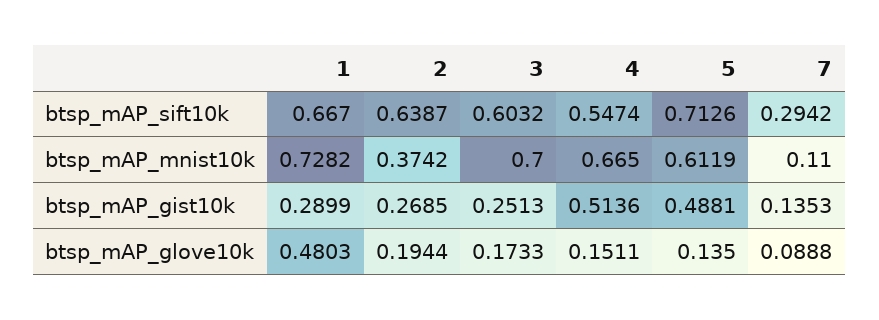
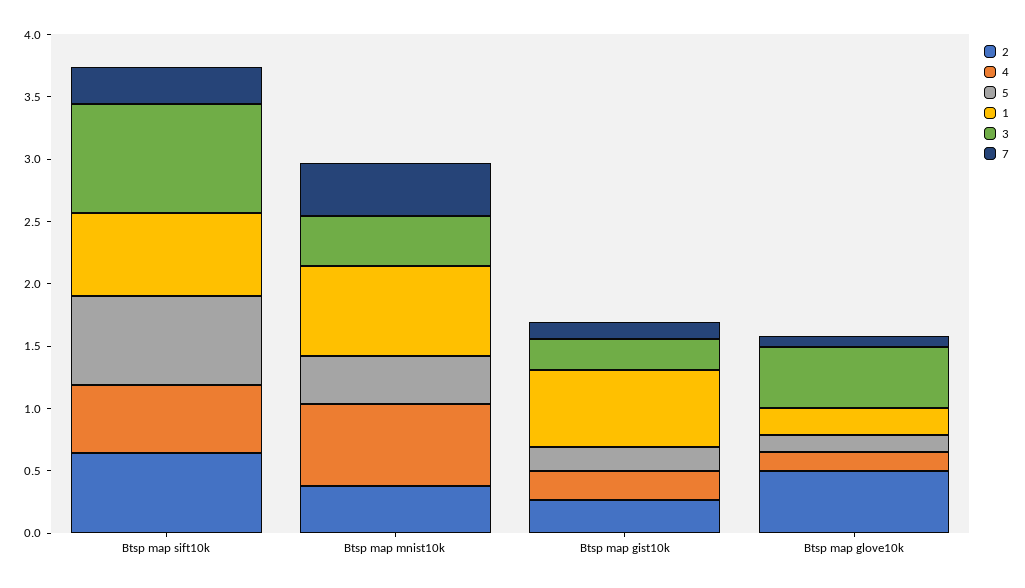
  {
    "1": {
      "btsp_mAP_sift10k": 0.667,
      "btsp_mAP_mnist10k": 0.7282,
-     "btsp_mAP_gist10k": 0.2899,
+     "btsp_mAP_gist10k": 0.6,
-     "btsp_mAP_glove10k": 0.4803
+     "btsp_mAP_glove10k": 0.2
    },
    "2": {
      "btsp_mAP_sift10k": 0.6387,
      "btsp_mAP_mnist10k": 0.3742,
      "btsp_mAP_gist10k": 0.2685,
-     "btsp_mAP_glove10k": 0.1944
+     "btsp_mAP_glove10k": 0.5
    },
    "3": {
-     "btsp_mAP_sift10k": 0.6032,
+     "btsp_mAP_sift10k": 0.9,
-     "btsp_mAP_mnist10k": 0.7,
+     "btsp_mAP_mnist10k": 0.4,
      "btsp_mAP_gist10k": 0.2513,
-     "btsp_mAP_glove10k": 0.1733
+     "btsp_mAP_glove10k": 0.5
    },
    "4": {
      "btsp_mAP_sift10k": 0.5474,
      "btsp_mAP_mnist10k": 0.665,
-     "btsp_mAP_gist10k": 0.5136,
+     "btsp_mAP_gist10k": 0.2,
      "btsp_mAP_glove10k": 0.1511
    },
    "5": {
      "btsp_mAP_sift10k": 0.7126,
-     "btsp_mAP_mnist10k": 0.6119,
+     "btsp_mAP_mnist10k": 0.4,
-     "btsp_mAP_gist10k": 0.4881,
+     "btsp_mAP_gist10k": 0.2,
      "btsp_mAP_glove10k": 0.135
    },
    "7": {
      "btsp_mAP_sift10k": 0.2942,
-     "btsp_mAP_mnist10k": 0.11,
+     "btsp_mAP_mnist10k": 0.4,
      "btsp_mAP_gist10k": 0.1353,
      "btsp_mAP_glove10k": 0.0888
    }
  }

